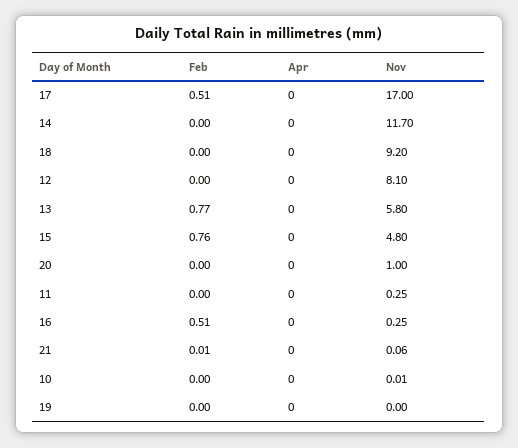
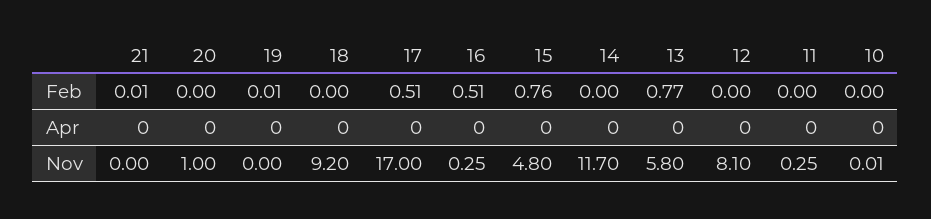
  {
    "Feb": {
      "17": 0.51,
      "14": 0,
      "18": 0,
      "12": 0,
      "13": 0.77,
      "15": 0.76,
      "20": 0,
      "11": 0,
      "16": 0.51,
      "21": 0.01,
      "10": 0,
-     "19": 0
+     "19": 0.01
    },
    "Apr": {
      "17": 0,
      "14": 0,
      "18": 0,
      "12": 0,
      "13": 0,
      "15": 0,
      "20": 0,
      "11": 0,
      "16": 0,
      "21": 0,
      "10": 0,
      "19": 0
    },
    "Nov": {
      "17": 17,
      "14": 11.7,
      "18": 9.2,
      "12": 8.1,
      "13": 5.8,
      "15": 4.8,
      "20": 1,
      "11": 0.25,
      "16": 0.25,
-     "21": 0.06,
+     "21": 0,
      "10": 0.01,
      "19": 0
    }
  }

